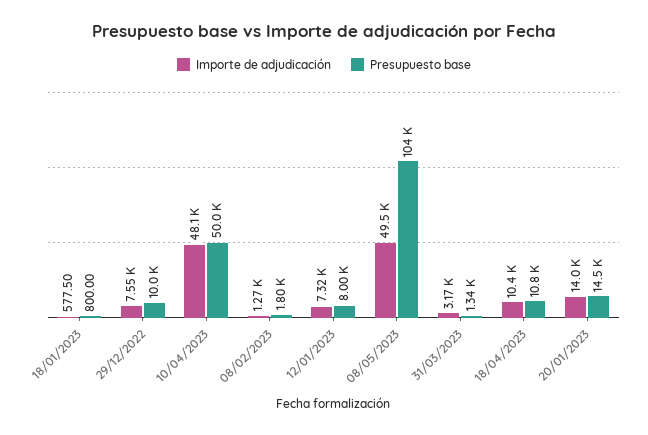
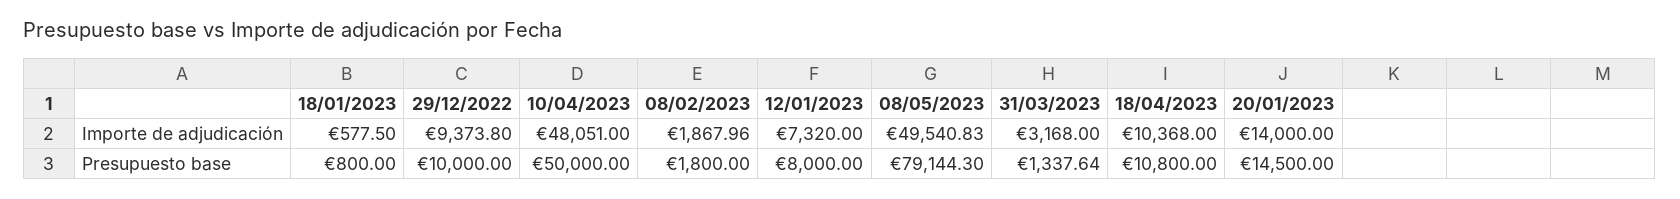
  {
    "Importe de adjudicación": {
      "18/01/2023": 577.5,
-     "29/12/2022": 7550,
+     "29/12/2022": 9373.8,
      "10/04/2023": 48051,
-     "08/02/2023": 1270,
+     "08/02/2023": 1867.96,
      "12/01/2023": 7320,
      "08/05/2023": 49540.83,
      "31/03/2023": 3168,
      "18/04/2023": 10368,
      "20/01/2023": 14000
    },
    "Presupuesto base": {
      "18/01/2023": 800,
      "29/12/2022": 10000,
      "10/04/2023": 50000,
      "08/02/2023": 1800,
      "12/01/2023": 8000,
-     "08/05/2023": 104000,
+     "08/05/2023": 79144.3,
      "31/03/2023": 1337.64,
      "18/04/2023": 10800,
      "20/01/2023": 14500
    }
  }

